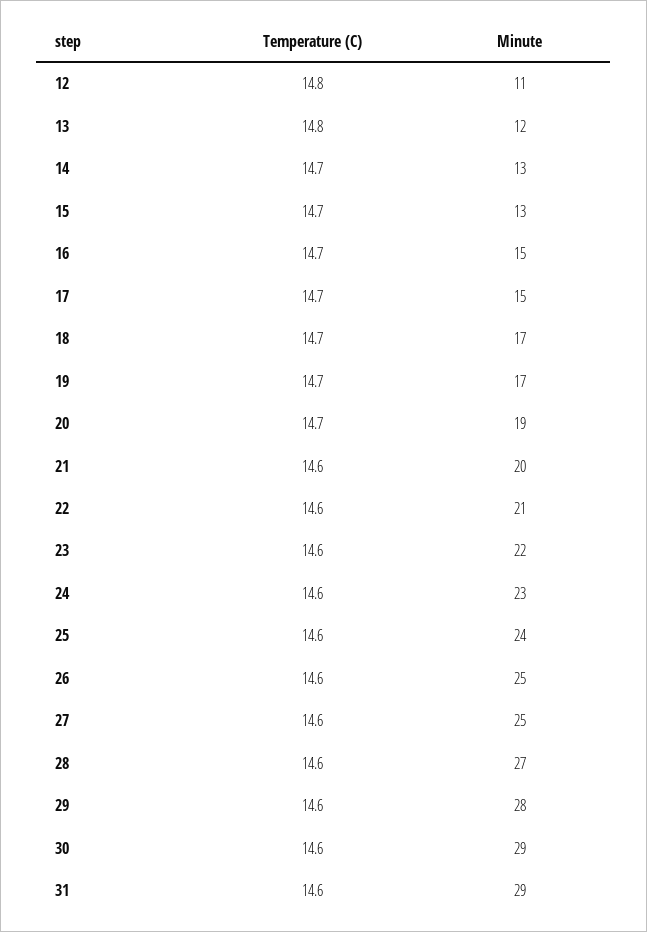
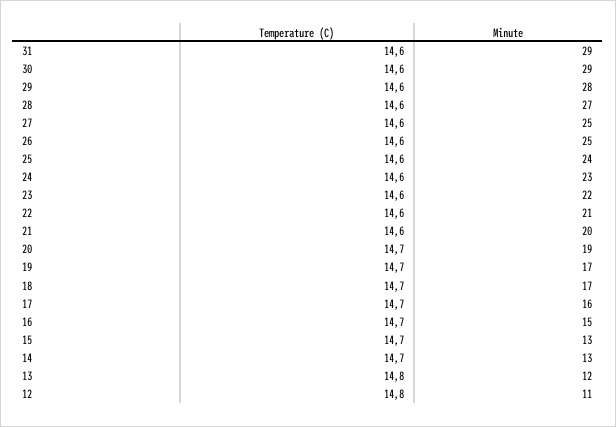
  {
    "Temperature (C)": {
      "12": 14.8,
      "13": 14.8,
      "14": 14.7,
      "15": 14.7,
      "16": 14.7,
      "17": 14.7,
      "18": 14.7,
      "19": 14.7,
      "20": 14.7,
      "21": 14.6,
      "22": 14.6,
      "23": 14.6,
      "24": 14.6,
      "25": 14.6,
      "26": 14.6,
      "27": 14.6,
      "28": 14.6,
      "29": 14.6,
      "30": 14.6,
      "31": 14.6
    },
    "Minute": {
      "12": 11,
      "13": 12,
      "14": 13,
      "15": 13,
      "16": 15,
-     "17": 15,
+     "17": 16,
      "18": 17,
      "19": 17,
      "20": 19,
      "21": 20,
      "22": 21,
      "23": 22,
      "24": 23,
      "25": 24,
      "26": 25,
      "27": 25,
      "28": 27,
      "29": 28,
      "30": 29,
      "31": 29
    }
  }

